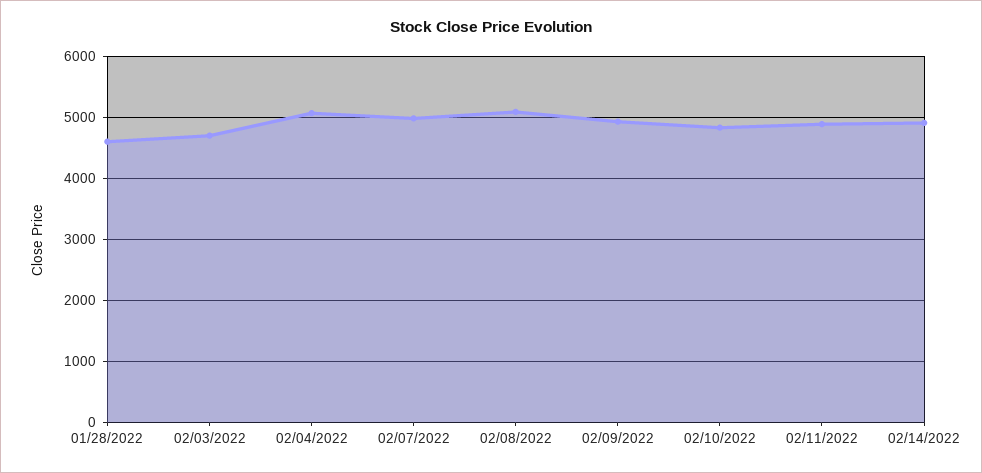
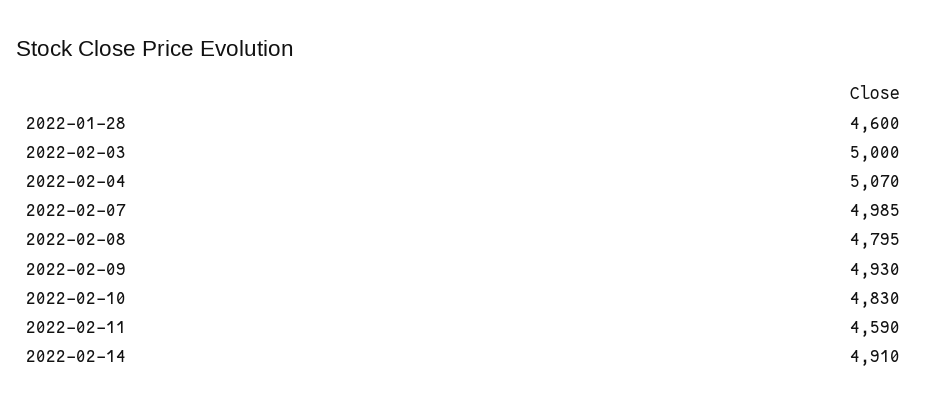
  {
    "01/28/2022": 4600,
-   "02/03/2022": 4700,
+   "02/03/2022": 5000,
    "02/04/2022": 5070,
    "02/07/2022": 4985,
-   "02/08/2022": 5100,
+   "02/08/2022": 4795,
    "02/09/2022": 4930,
    "02/10/2022": 4830,
-   "02/11/2022": 4900,
+   "02/11/2022": 4590,
    "02/14/2022": 4910
  }

